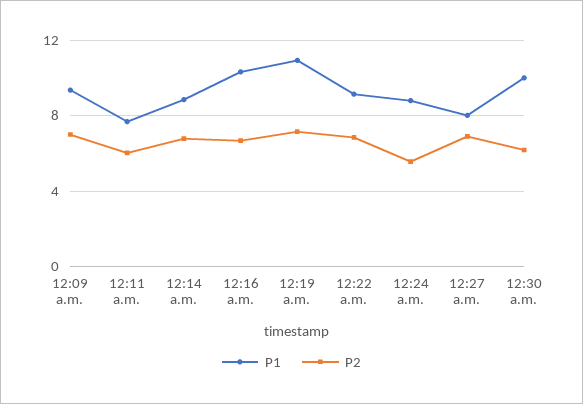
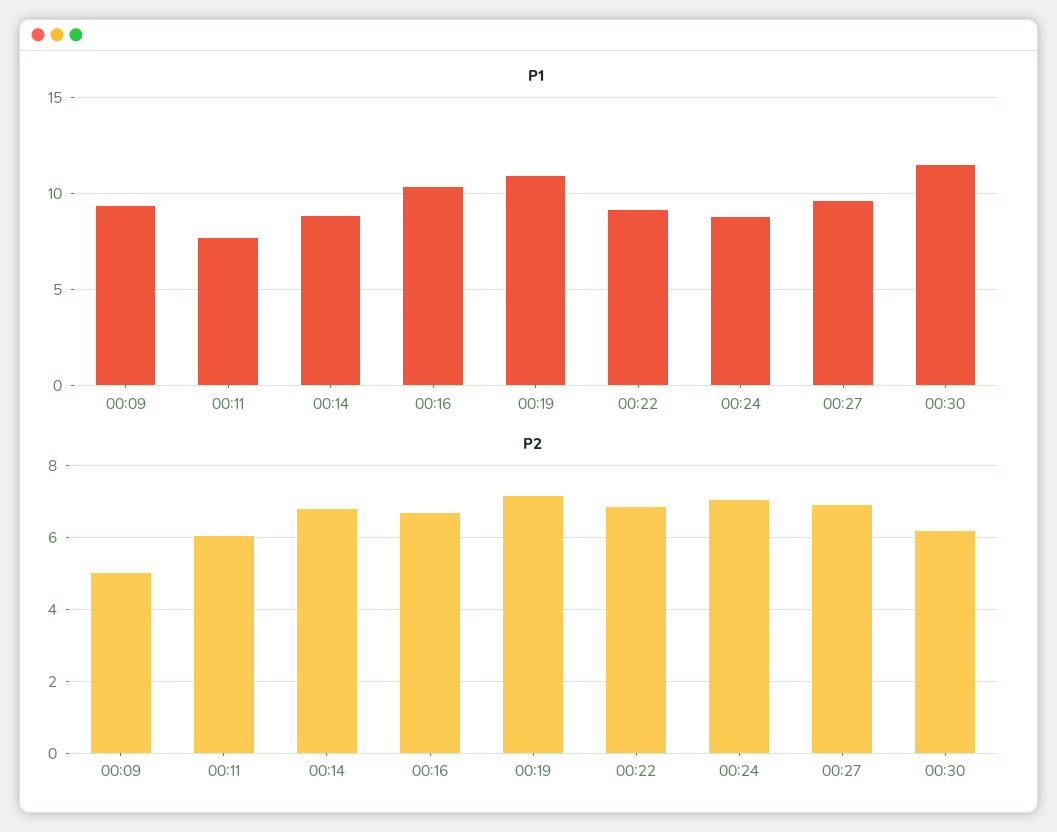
  {
    "P1": {
      "12:09 a.m.": 9.5,
      "12:11 a.m.": 7.5,
      "12:14 a.m.": 9,
      "12:16 a.m.": 10.5,
      "12:19 a.m.": 11,
      "12:22 a.m.": 9,
      "12:24 a.m.": 9,
-     "12:27 a.m.": 8,
+     "12:27 a.m.": 9.5,
-     "12:30 a.m.": 10
+     "12:30 a.m.": 11.5
    },
    "P2": {
-     "12:09 a.m.": 7,
+     "12:09 a.m.": 5,
      "12:11 a.m.": 6,
      "12:14 a.m.": 6.8,
      "12:16 a.m.": 6.6,
      "12:19 a.m.": 7.2,
      "12:22 a.m.": 6.8,
-     "12:24 a.m.": 5.5,
+     "12:24 a.m.": 7,
      "12:27 a.m.": 7,
      "12:30 a.m.": 6.2
    }
  }

